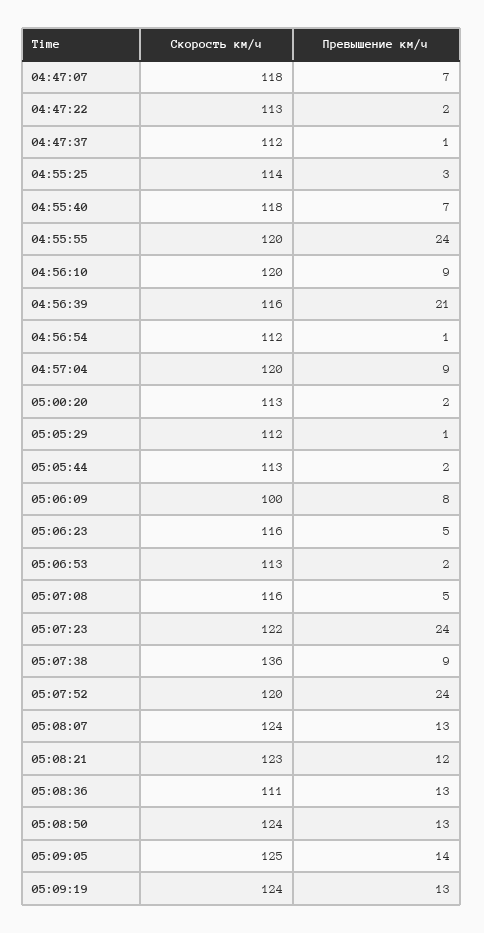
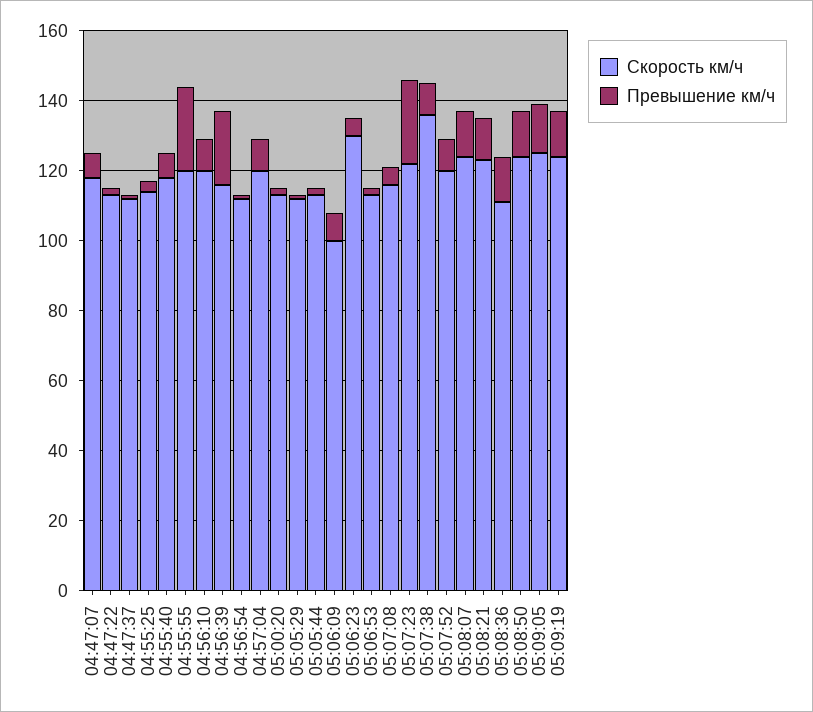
  {
    "Скорость км/ч": {
      "04:47:07": 118,
      "04:47:22": 113,
      "04:47:37": 112,
      "04:55:25": 114,
      "04:55:40": 118,
      "04:55:55": 120,
      "04:56:10": 120,
      "04:56:39": 116,
      "04:56:54": 112,
      "04:57:04": 120,
      "05:00:20": 113,
      "05:05:29": 112,
      "05:05:44": 113,
      "05:06:09": 100,
-     "05:06:23": 116,
+     "05:06:23": 130,
      "05:06:53": 113,
      "05:07:08": 116,
      "05:07:23": 122,
      "05:07:38": 136,
      "05:07:52": 120,
      "05:08:07": 124,
      "05:08:21": 123,
      "05:08:36": 111,
      "05:08:50": 124,
      "05:09:05": 125,
      "05:09:19": 124
    },
    "Превышение км/ч": {
      "04:47:07": 7,
      "04:47:22": 2,
      "04:47:37": 1,
      "04:55:25": 3,
      "04:55:40": 7,
      "04:55:55": 24,
      "04:56:10": 9,
      "04:56:39": 21,
      "04:56:54": 1,
      "04:57:04": 9,
      "05:00:20": 2,
      "05:05:29": 1,
      "05:05:44": 2,
      "05:06:09": 8,
      "05:06:23": 5,
      "05:06:53": 2,
      "05:07:08": 5,
      "05:07:23": 24,
      "05:07:38": 9,
-     "05:07:52": 24,
+     "05:07:52": 10,
      "05:08:07": 13,
      "05:08:21": 12,
      "05:08:36": 13,
      "05:08:50": 13,
      "05:09:05": 14,
      "05:09:19": 13
    }
  }

